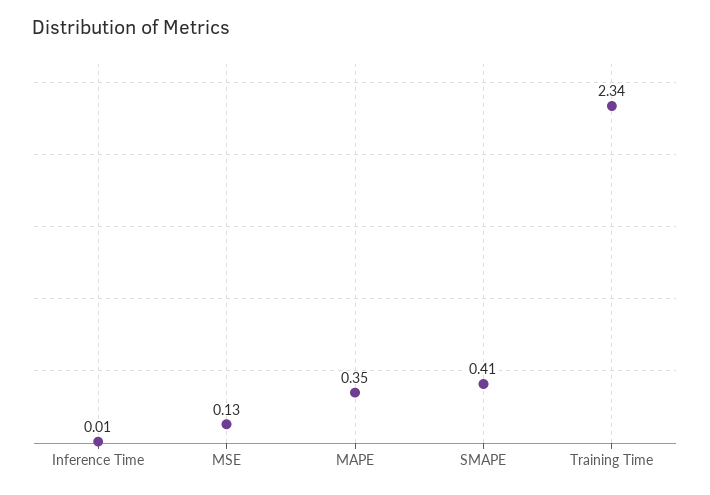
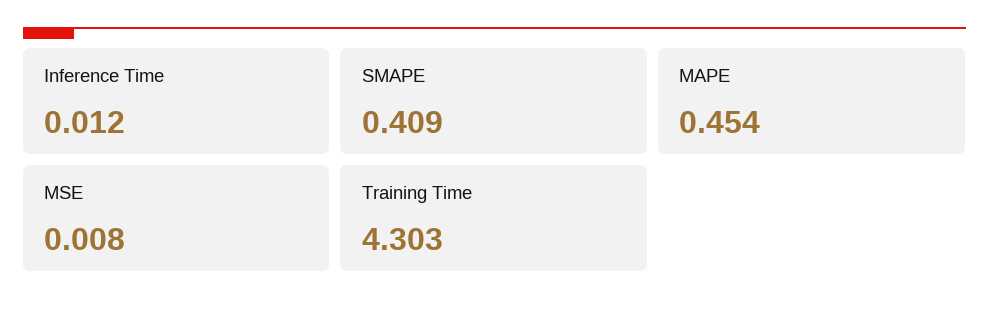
  {
    "Inference Time": 0.012,
-   "MSE": 0.13,
+   "MSE": 0.008,
-   "MAPE": 0.35,
+   "MAPE": 0.454,
    "SMAPE": 0.409,
-   "Training Time": 2.34
+   "Training Time": 4.303
  }

